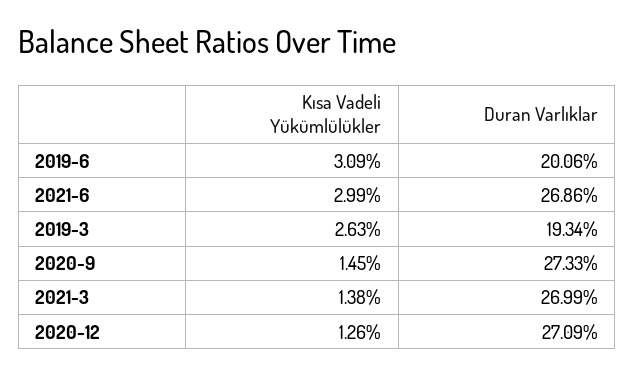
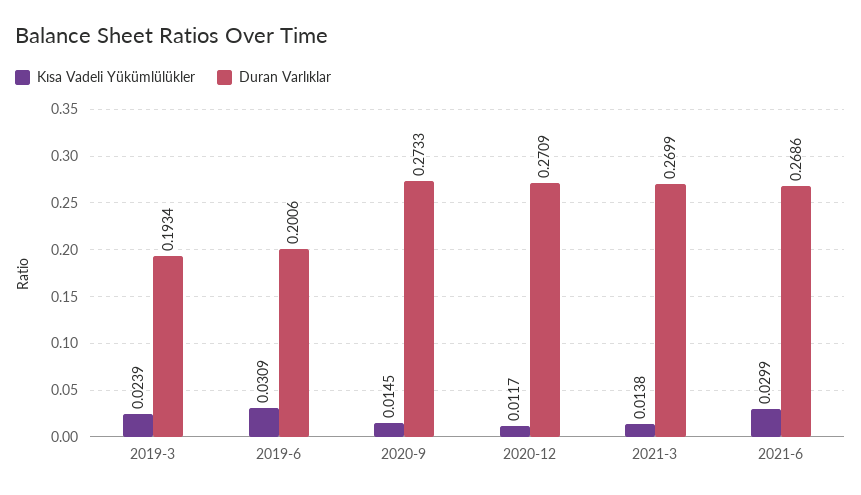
  {
    "Kısa Vadeli Yükümlülükler": {
      "2019-6": 0.0309,
      "2021-6": 0.0299,
-     "2019-3": 0.0263,
+     "2019-3": 0.0239,
      "2020-9": 0.0145,
      "2021-3": 0.0138,
-     "2020-12": 0.0126
+     "2020-12": 0.0117
    },
    "Duran Varlıklar": {
      "2019-6": 0.2006,
      "2021-6": 0.2686,
      "2019-3": 0.1934,
      "2020-9": 0.2733,
      "2021-3": 0.2699,
      "2020-12": 0.2709
    }
  }

